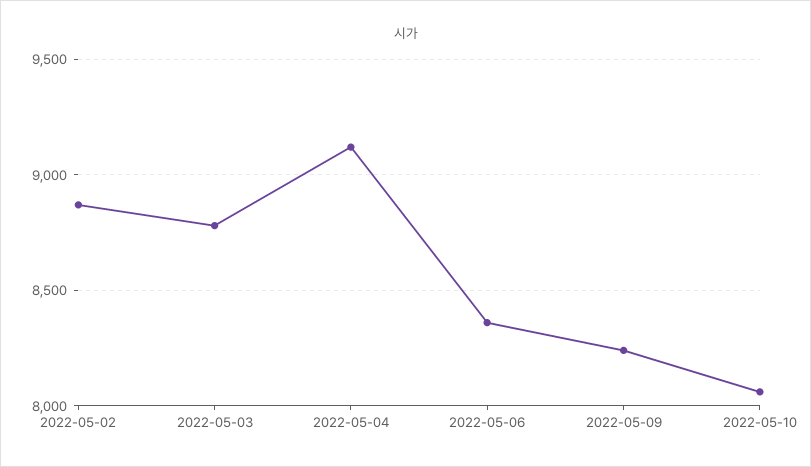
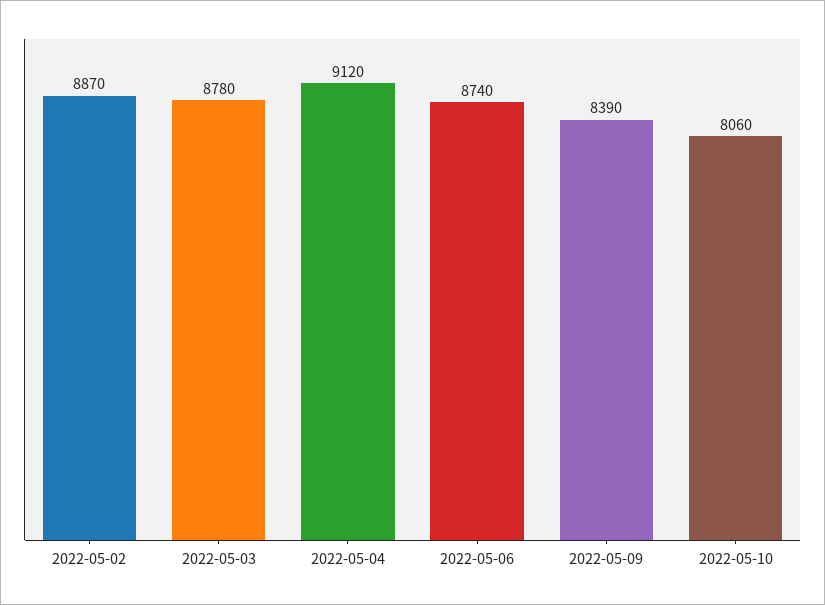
  {
    "2022-05-02": 8870,
    "2022-05-03": 8780,
    "2022-05-04": 9120,
-   "2022-05-06": 8350,
+   "2022-05-06": 8740,
-   "2022-05-09": 8250,
+   "2022-05-09": 8390,
    "2022-05-10": 8060
  }

